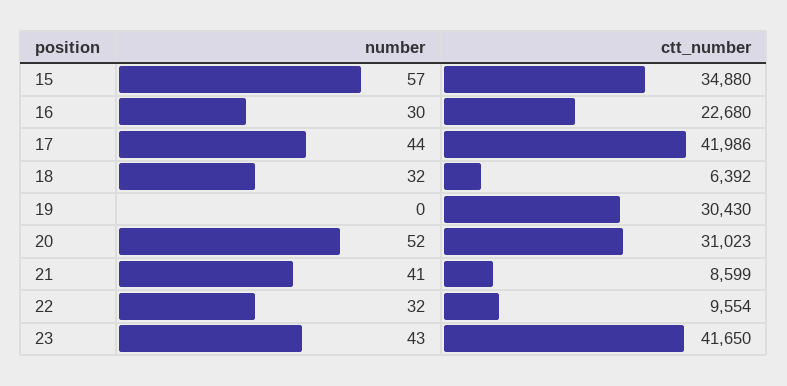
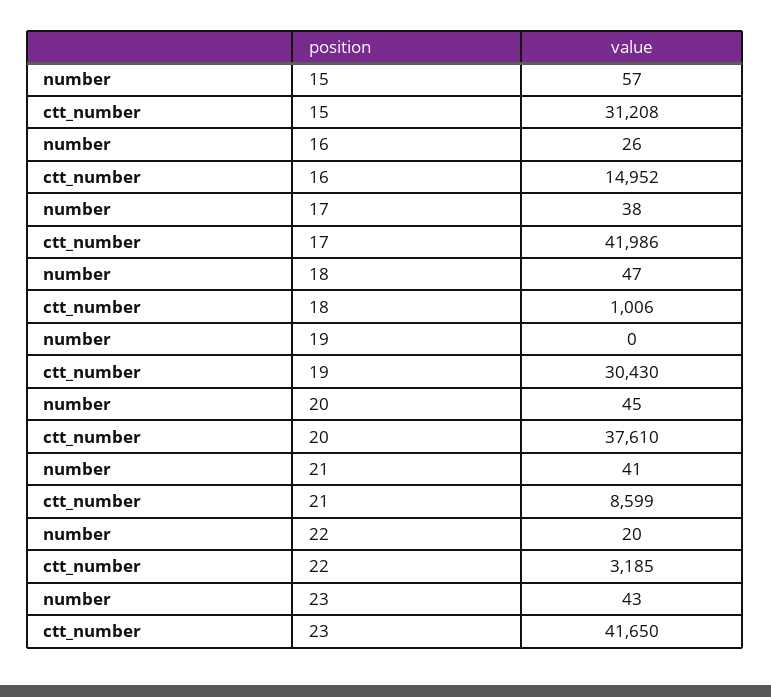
  {
    "number": {
      "15": 57,
-     "16": 30,
+     "16": 26,
-     "17": 44,
+     "17": 38,
-     "18": 32,
+     "18": 47,
      "19": 0,
-     "20": 52,
+     "20": 45,
      "21": 41,
-     "22": 32,
+     "22": 20,
      "23": 43
    },
    "ctt_number": {
-     "15": 34880,
+     "15": 31208,
-     "16": 22680,
+     "16": 14952,
      "17": 41986,
-     "18": 6392,
+     "18": 1006,
      "19": 30430,
-     "20": 31023,
+     "20": 37610,
      "21": 8599,
-     "22": 9554,
+     "22": 3185,
      "23": 41650
    }
  }

